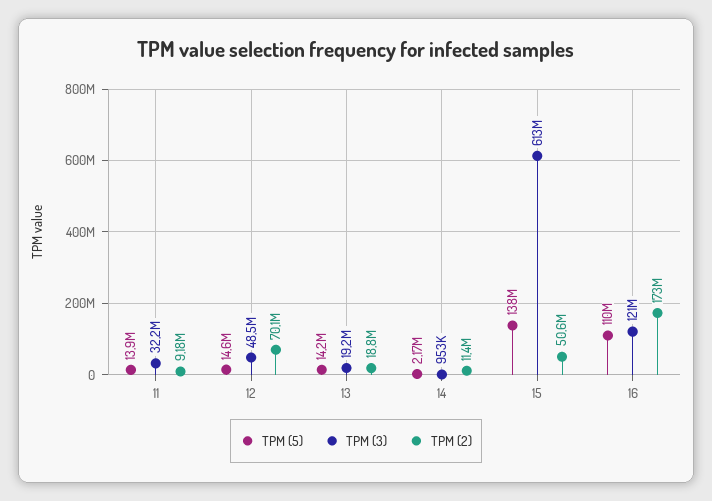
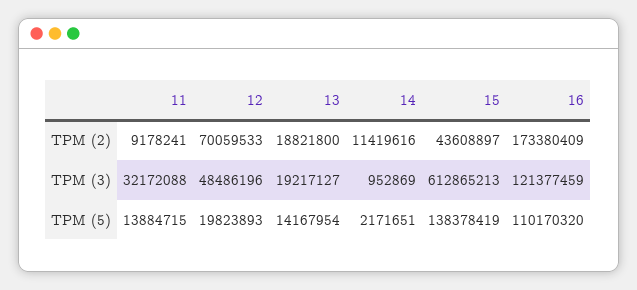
  {
    "TPM (5)": {
      "11": 13884715,
-     "12": 14600000,
+     "12": 19823893,
      "13": 14167954,
      "14": 2171651,
      "15": 138378419,
      "16": 110170320
    },
    "TPM (3)": {
      "11": 32172088,
      "12": 48486196,
      "13": 19217127,
      "14": 952869,
      "15": 612865213,
      "16": 121377459
    },
    "TPM (2)": {
      "11": 9178241,
      "12": 70059533,
      "13": 18821800,
      "14": 11419616,
-     "15": 50600000,
+     "15": 43608897,
      "16": 173380409
    }
  }

